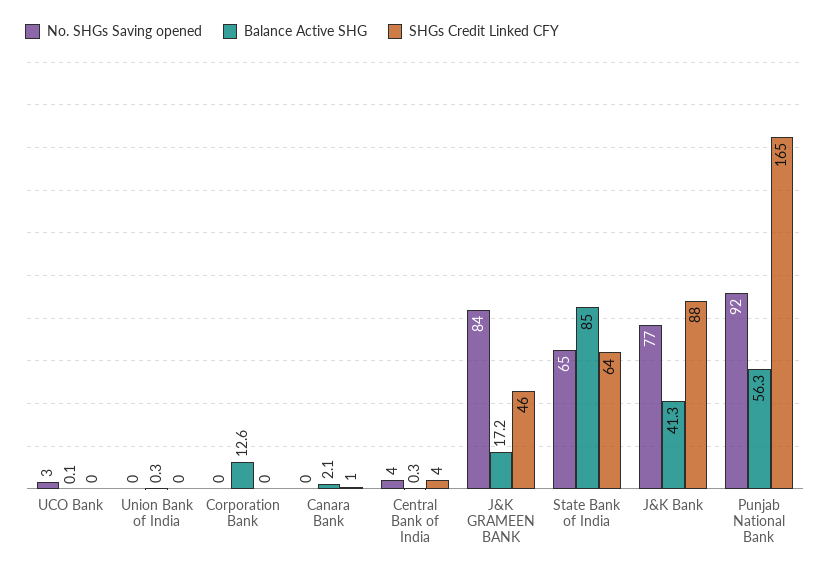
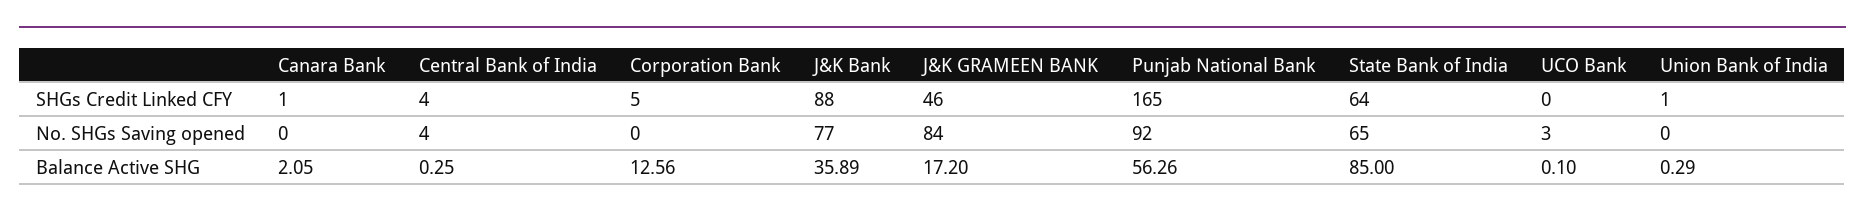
  {
    "No. SHGs Saving opened": {
      "UCO Bank": 3,
      "Union Bank of India": 0,
      "Corporation Bank": 0,
      "Canara Bank": 0,
      "Central Bank of India": 4,
      "J&K GRAMEEN BANK": 84,
      "State Bank of India": 65,
      "J&K Bank": 77,
      "Punjab National Bank": 92
    },
    "Balance Active SHG": {
      "UCO Bank": 0.1,
      "Union Bank of India": 0.29,
      "Corporation Bank": 12.56,
      "Canara Bank": 2.05,
      "Central Bank of India": 0.25,
      "J&K GRAMEEN BANK": 17.2,
      "State Bank of India": 85,
-     "J&K Bank": 41.3,
+     "J&K Bank": 35.89,
      "Punjab National Bank": 56.26
    },
    "SHGs Credit Linked CFY": {
      "UCO Bank": 0,
-     "Union Bank of India": 0,
+     "Union Bank of India": 1,
-     "Corporation Bank": 0,
+     "Corporation Bank": 5,
      "Canara Bank": 1,
      "Central Bank of India": 4,
      "J&K GRAMEEN BANK": 46,
      "State Bank of India": 64,
      "J&K Bank": 88,
      "Punjab National Bank": 165
    }
  }

